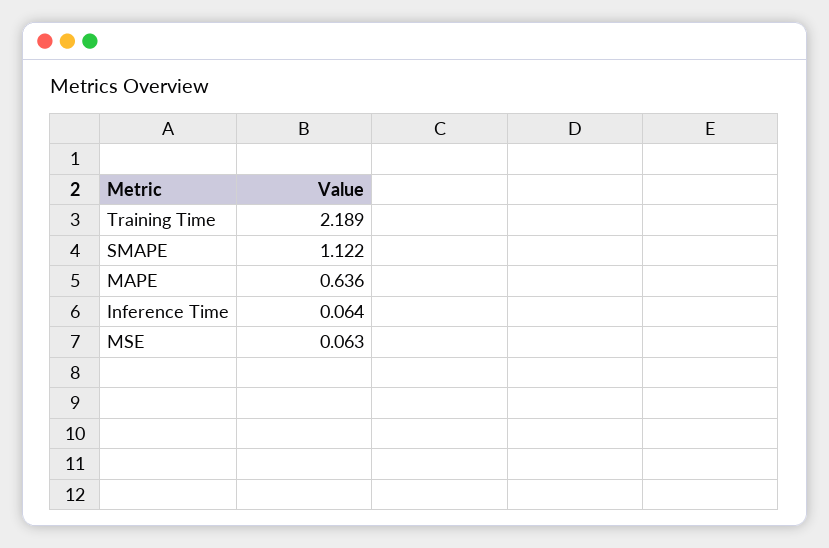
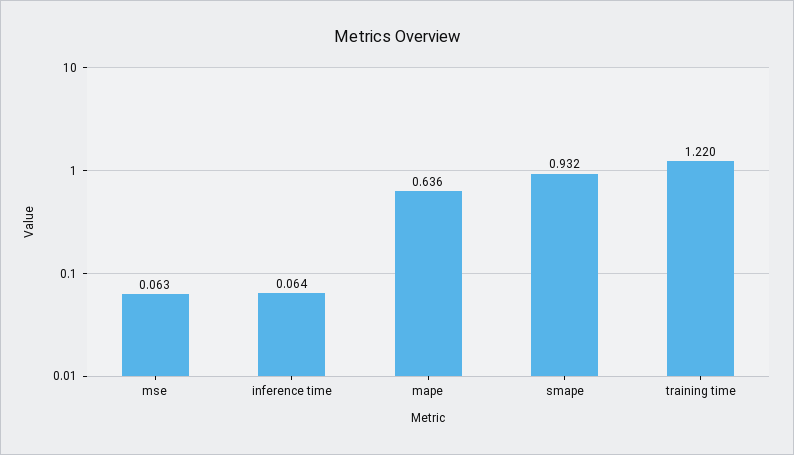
  {
-   "Training Time": 2.189,
+   "Training Time": 1.22,
-   "SMAPE": 1.122,
+   "SMAPE": 0.932,
    "MAPE": 0.636,
    "Inference Time": 0.064,
    "MSE": 0.063
  }

